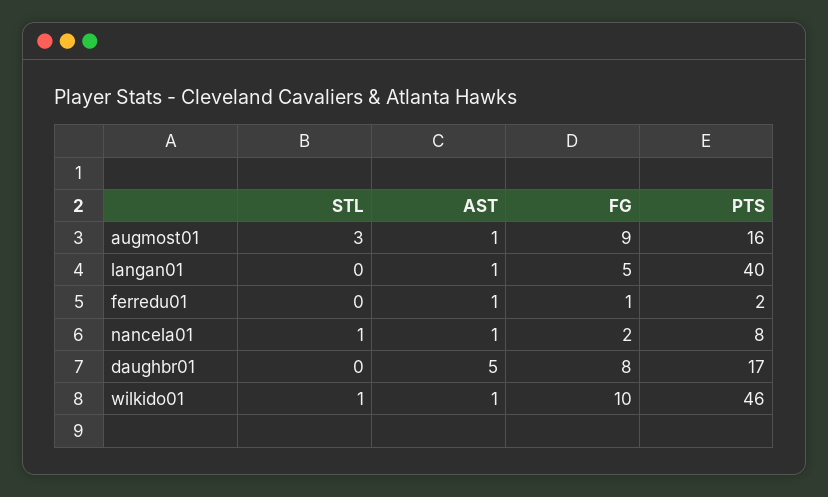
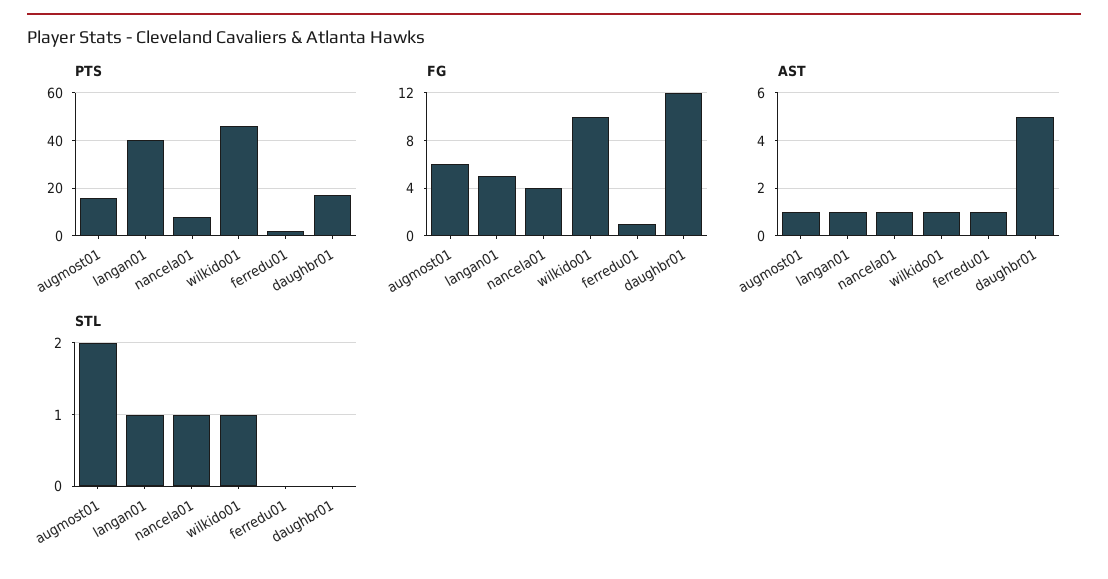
  {
    "STL": {
-     "augmost01": 3,
+     "augmost01": 2,
-     "langan01": 0,
+     "langan01": 1,
      "ferredu01": 0,
      "nancela01": 1,
      "daughbr01": 0,
      "wilkido01": 1
    },
    "AST": {
      "augmost01": 1,
      "langan01": 1,
      "ferredu01": 1,
      "nancela01": 1,
      "daughbr01": 5,
      "wilkido01": 1
    },
    "FG": {
-     "augmost01": 9,
+     "augmost01": 6,
      "langan01": 5,
      "ferredu01": 1,
-     "nancela01": 2,
+     "nancela01": 4,
-     "daughbr01": 8,
+     "daughbr01": 12,
      "wilkido01": 10
    },
    "PTS": {
      "augmost01": 16,
      "langan01": 40,
      "ferredu01": 2,
      "nancela01": 8,
      "daughbr01": 17,
      "wilkido01": 46
    }
  }

